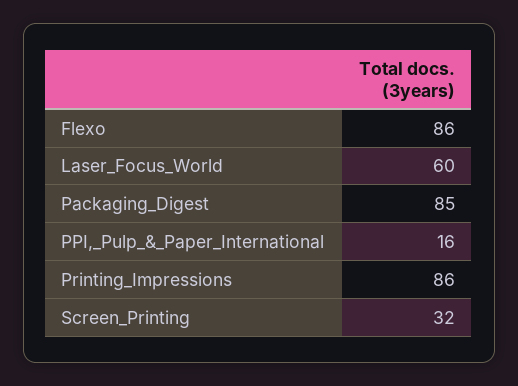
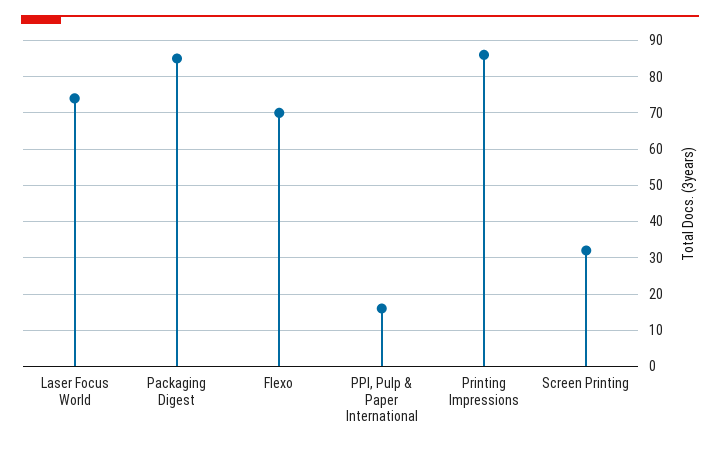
  {
-   "Flexo": 86,
+   "Flexo": 70,
-   "Laser_Focus_World": 60,
+   "Laser_Focus_World": 75,
    "Packaging_Digest": 85,
    "PPI,_Pulp_&_Paper_International": 16,
    "Printing_Impressions": 86,
    "Screen_Printing": 32
  }

